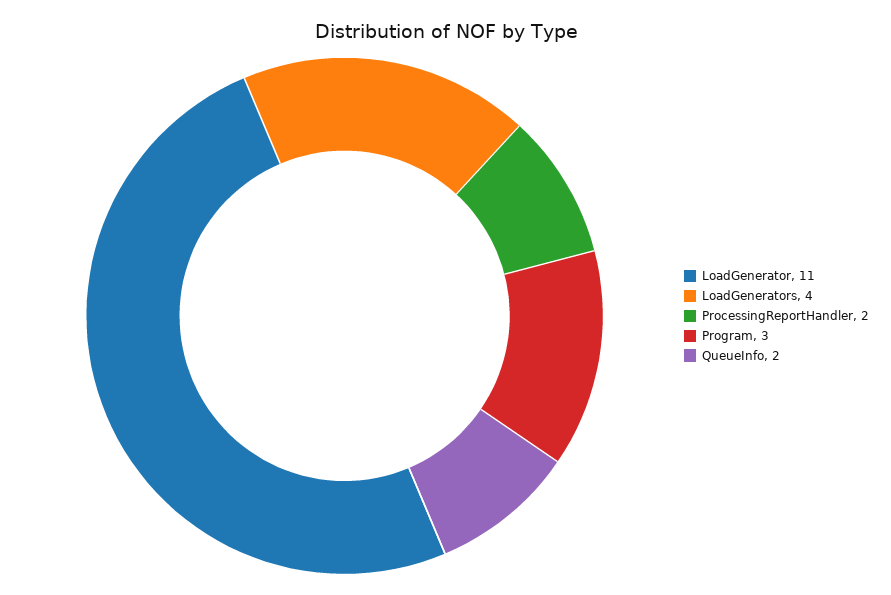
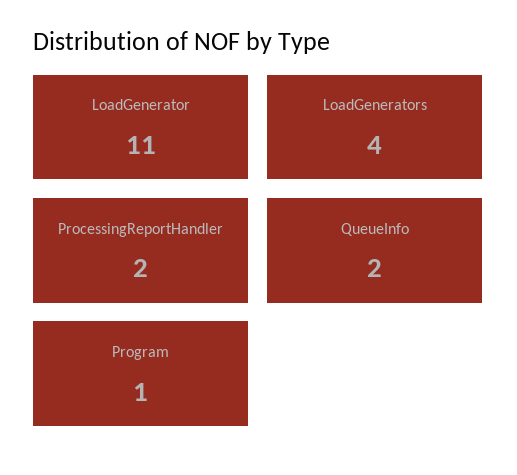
  {
    "LoadGenerator": 11,
    "LoadGenerators": 4,
    "ProcessingReportHandler": 2,
-   "Program": 3,
+   "Program": 1,
    "QueueInfo": 2
  }

